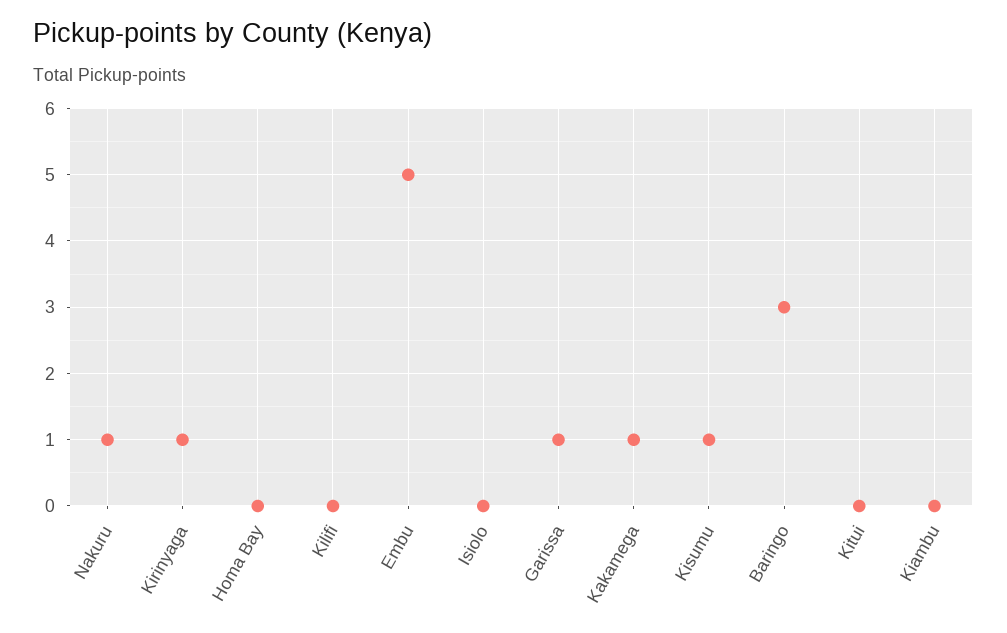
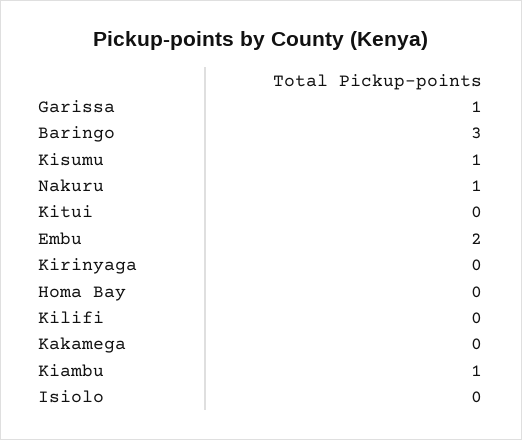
  {
    "Nakuru": 1,
-   "Kirinyaga": 1,
+   "Kirinyaga": 0,
    "Homa Bay": 0,
    "Kilifi": 0,
-   "Embu": 5,
+   "Embu": 2,
    "Isiolo": 0,
    "Garissa": 1,
-   "Kakamega": 1,
+   "Kakamega": 0,
    "Kisumu": 1,
    "Baringo": 3,
    "Kitui": 0,
-   "Kiambu": 0
+   "Kiambu": 1
  }

